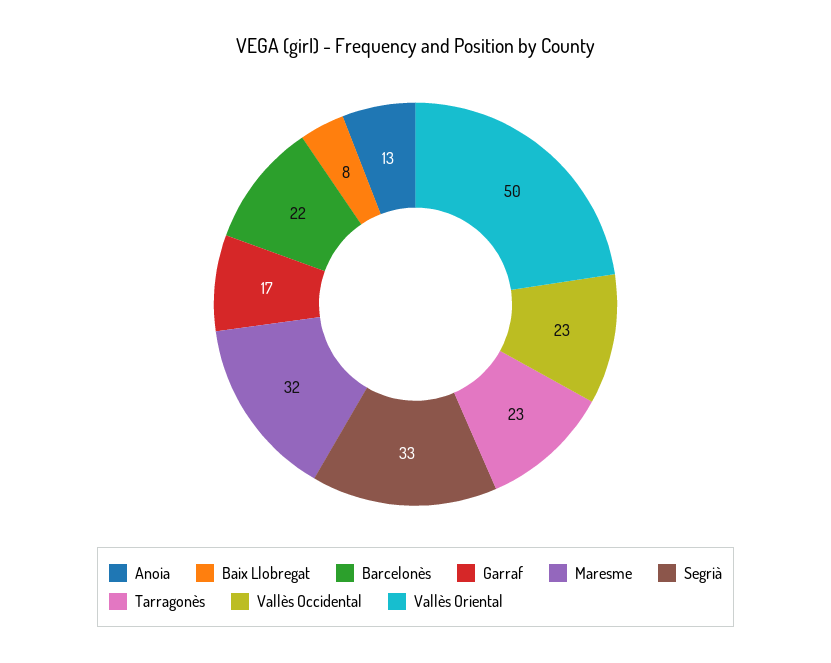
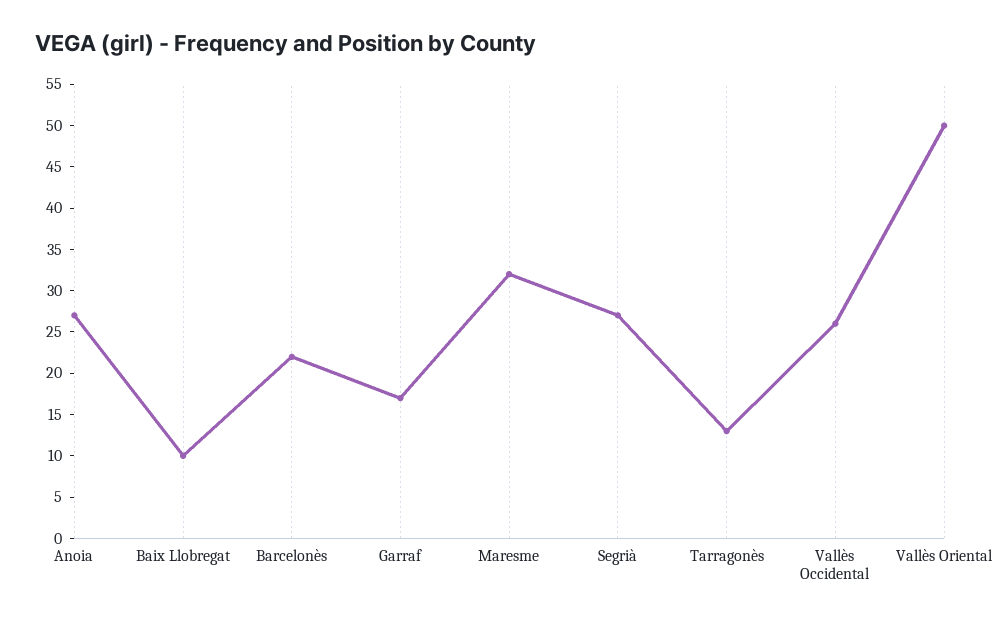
  {
-   "Anoia": 13,
+   "Anoia": 27,
-   "Baix Llobregat": 8,
+   "Baix Llobregat": 10,
    "Barcelonès": 22,
    "Garraf": 17,
    "Maresme": 32,
-   "Segrià": 33,
+   "Segrià": 27,
-   "Tarragonès": 23,
+   "Tarragonès": 13,
-   "Vallès Occidental": 23,
+   "Vallès Occidental": 26,
    "Vallès Oriental": 50
  }

